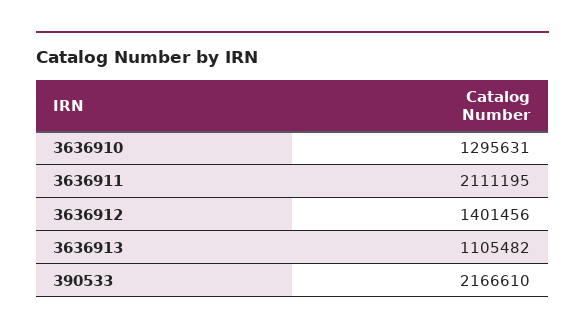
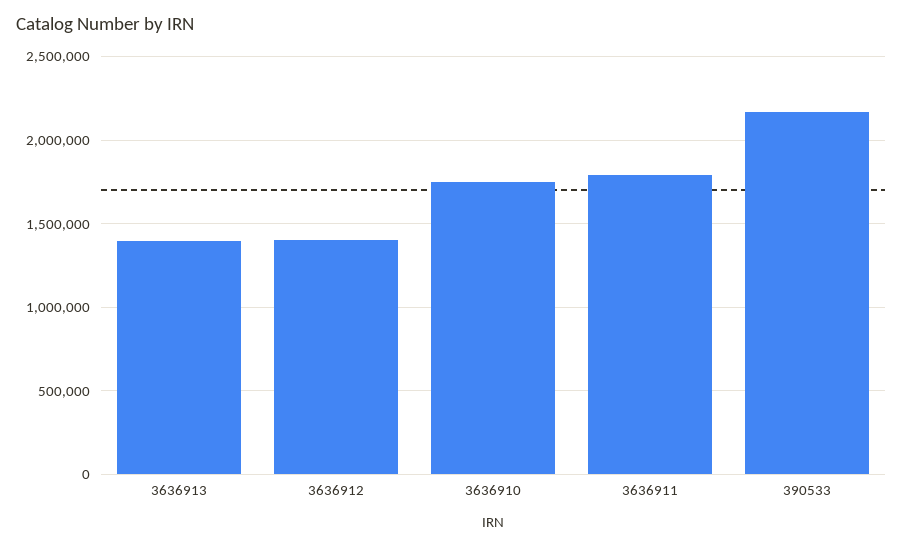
  {
-   "3636910": 1295631,
+   "3636910": 1750000,
-   "3636911": 2111195,
+   "3636911": 1800000,
    "3636912": 1401456,
-   "3636913": 1105482,
+   "3636913": 1400000,
    "390533": 2166610
  }

